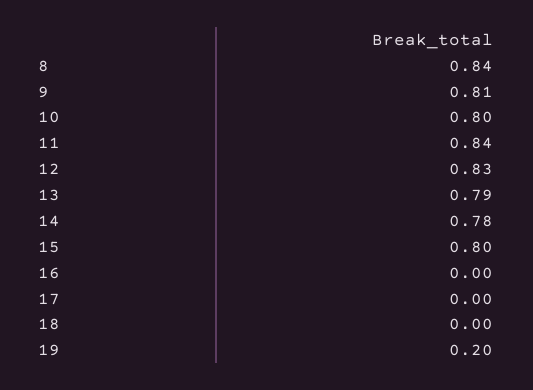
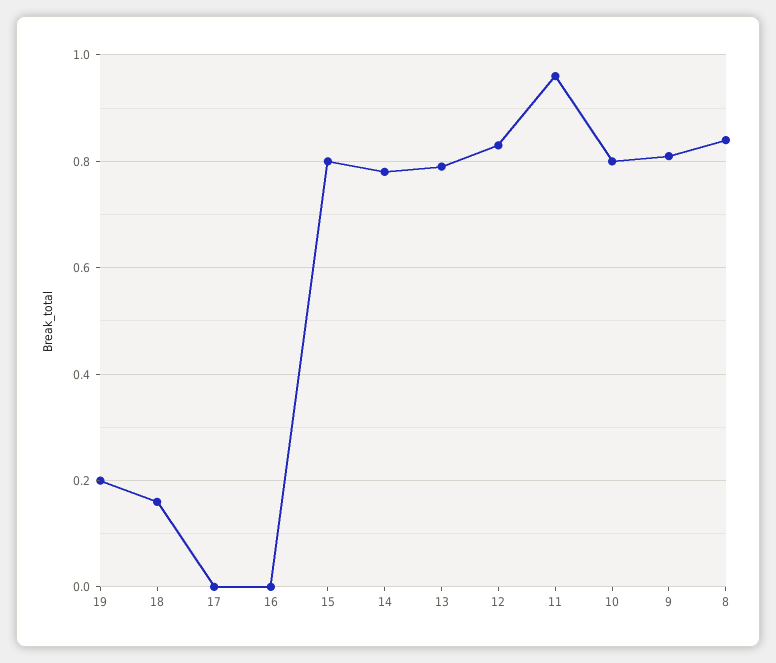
  {
    "8": 0.84,
    "9": 0.81,
    "10": 0.8,
-   "11": 0.84,
+   "11": 0.95,
    "12": 0.83,
    "13": 0.79,
    "14": 0.78,
    "15": 0.8,
    "16": 0,
    "17": 0,
-   "18": 0,
+   "18": 0.15,
    "19": 0.2
  }

